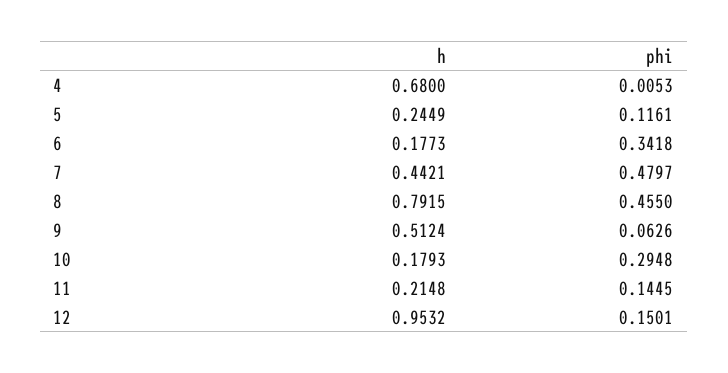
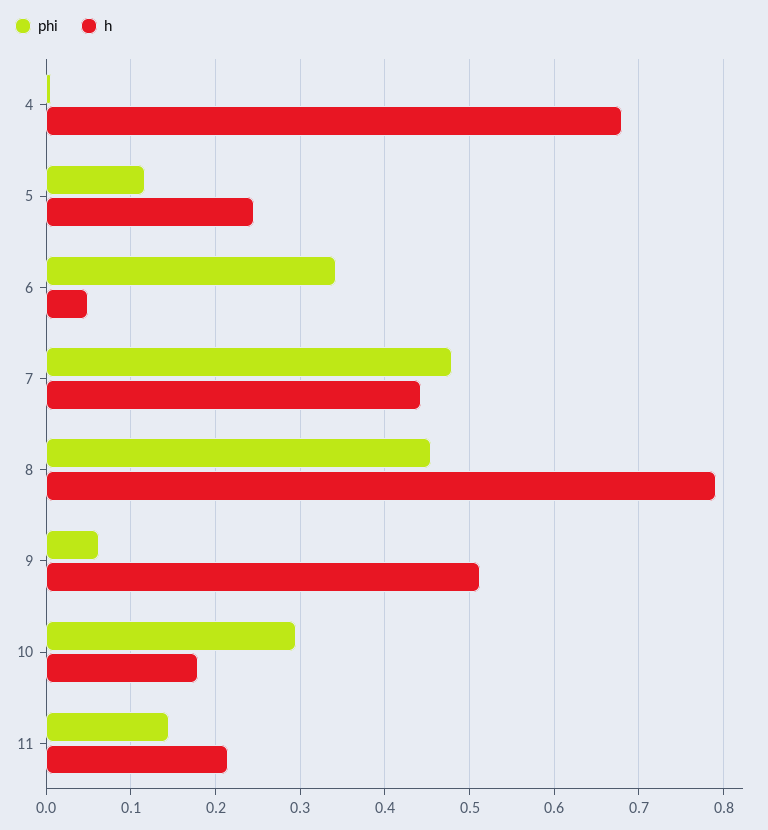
  {
    "h": {
      "4": 0.68,
      "5": 0.2449,
-     "6": 0.1773,
+     "6": 0.05,
      "7": 0.4421,
      "8": 0.7915,
      "9": 0.5124,
      "10": 0.1793,
-     "11": 0.2148,
+     "11": 0.2148
-     "12": 0.9532
    },
    "phi": {
      "4": 0.0053,
      "5": 0.1161,
      "6": 0.3418,
      "7": 0.4797,
      "8": 0.455,
      "9": 0.0626,
      "10": 0.2948,
-     "11": 0.1445,
+     "11": 0.1445
-     "12": 0.1501
    }
  }

